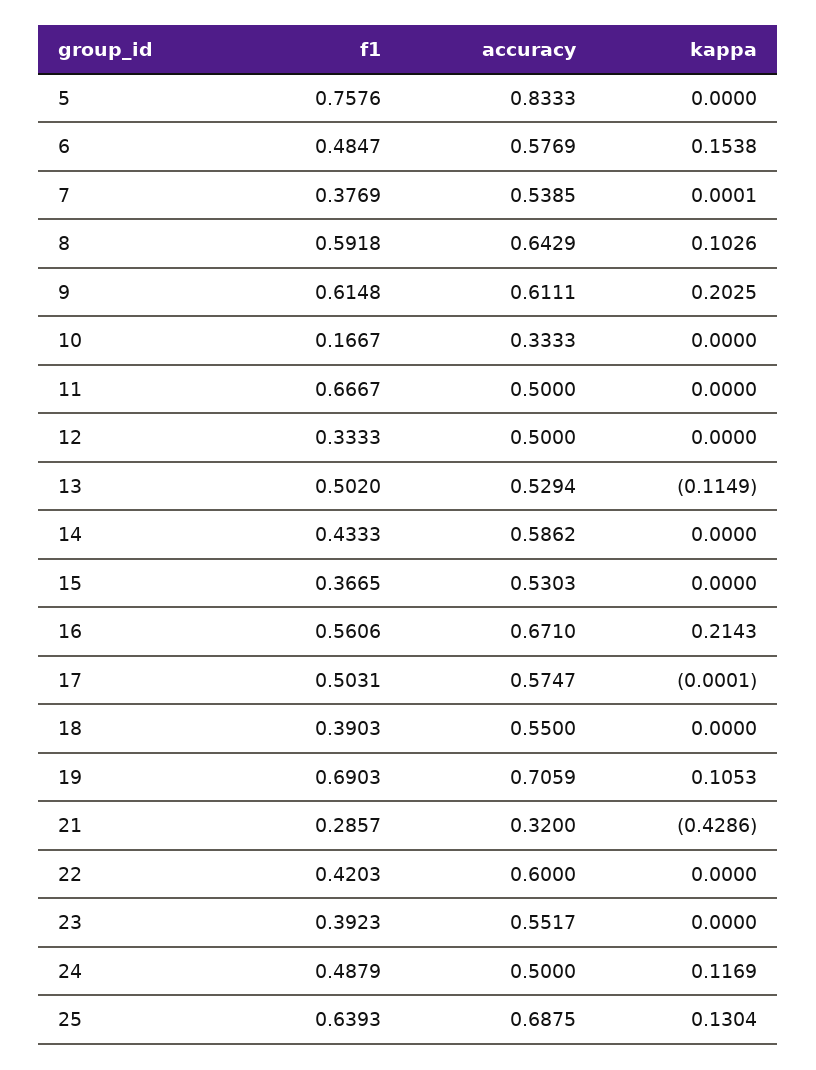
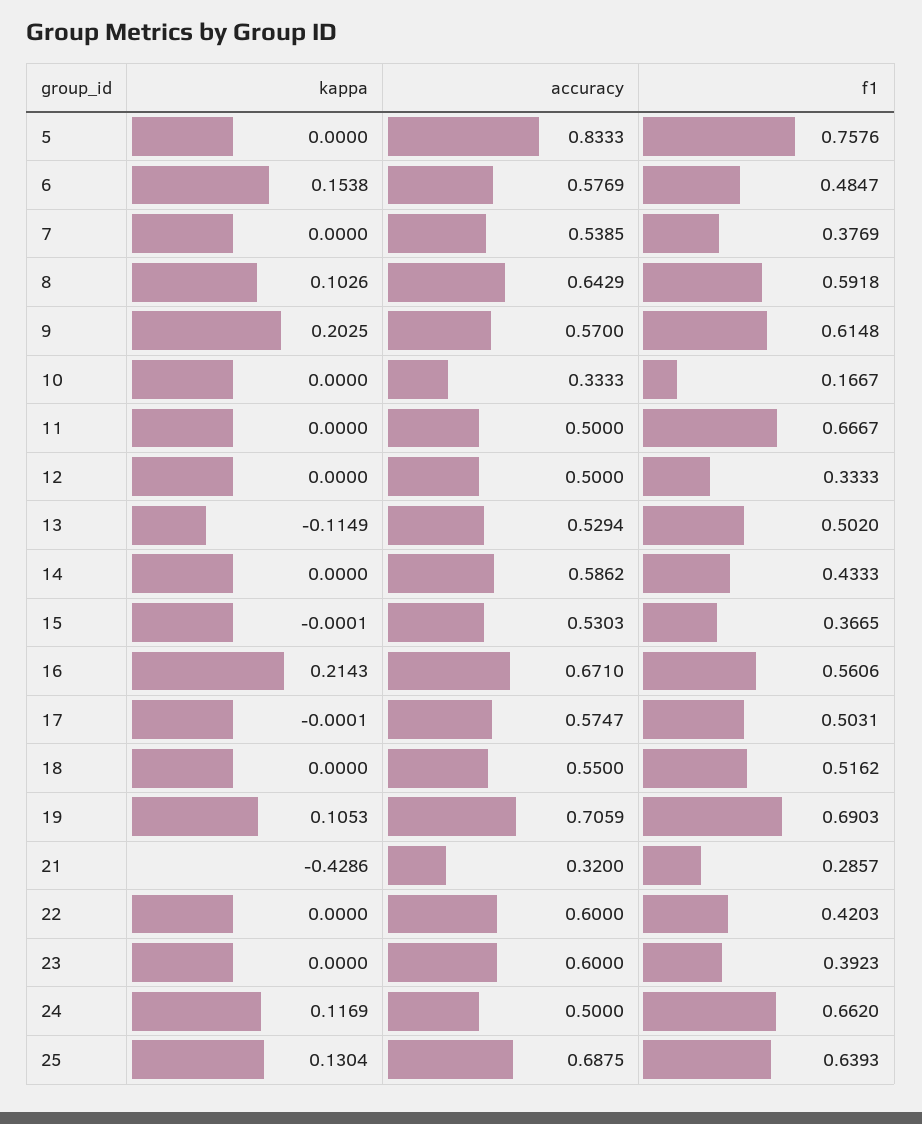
  {
    "f1": {
      "5": 0.7576,
      "6": 0.4847,
      "7": 0.3769,
      "8": 0.5918,
      "9": 0.6148,
      "10": 0.1667,
      "11": 0.6667,
      "12": 0.3333,
      "13": 0.502,
      "14": 0.4333,
      "15": 0.3665,
      "16": 0.5606,
      "17": 0.5031,
-     "18": 0.3903,
+     "18": 0.5162,
      "19": 0.6903,
      "21": 0.2857,
      "22": 0.4203,
      "23": 0.3923,
-     "24": 0.4879,
+     "24": 0.662,
      "25": 0.6393
    },
    "accuracy": {
      "5": 0.8333,
      "6": 0.5769,
      "7": 0.5385,
      "8": 0.6429,
-     "9": 0.6111,
+     "9": 0.57,
      "10": 0.3333,
      "11": 0.5,
      "12": 0.5,
      "13": 0.5294,
      "14": 0.5862,
      "15": 0.5303,
      "16": 0.671,
      "17": 0.5747,
      "18": 0.55,
      "19": 0.7059,
      "21": 0.32,
      "22": 0.6,
-     "23": 0.5517,
+     "23": 0.6,
      "24": 0.5,
      "25": 0.6875
    },
    "kappa": {
      "5": 0,
      "6": 0.1538,
-     "7": 0.0001,
+     "7": 0,
      "8": 0.1026,
      "9": 0.2025,
      "10": 0,
      "11": 0,
      "12": 0,
      "13": -0.1149,
      "14": 0,
-     "15": 0,
+     "15": -0.0001,
      "16": 0.2143,
      "17": -0.0001,
      "18": 0,
      "19": 0.1053,
      "21": -0.4286,
      "22": 0,
      "23": 0,
      "24": 0.1169,
      "25": 0.1304
    }
  }

